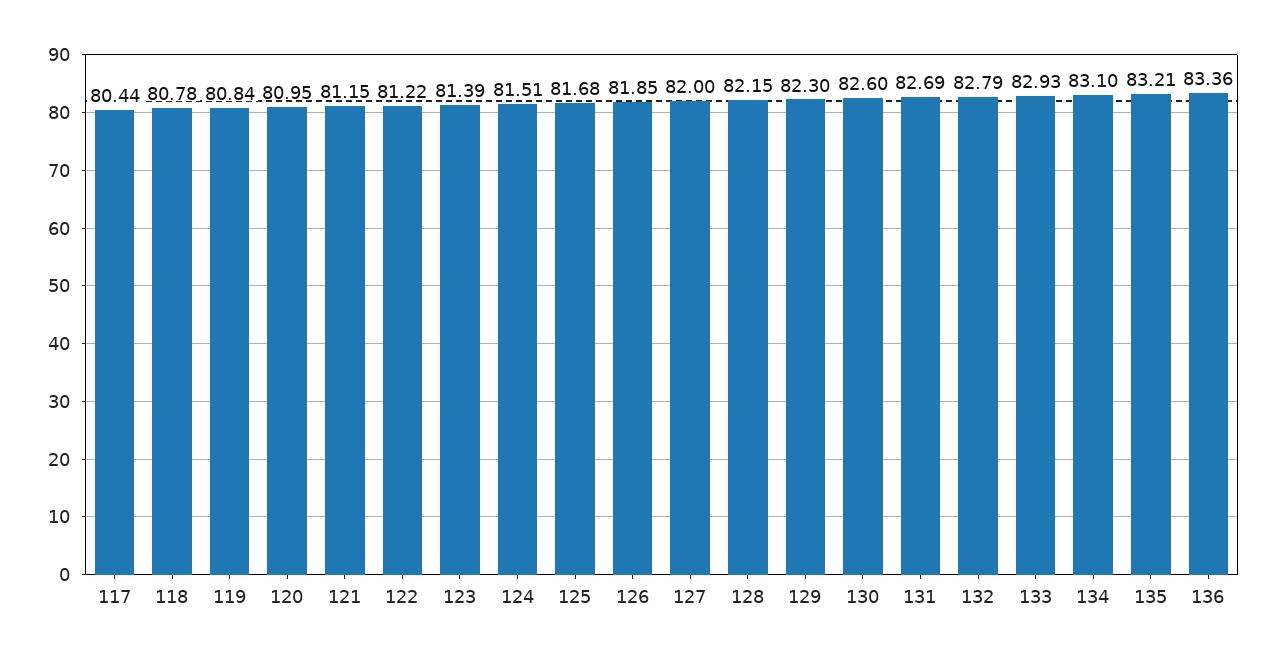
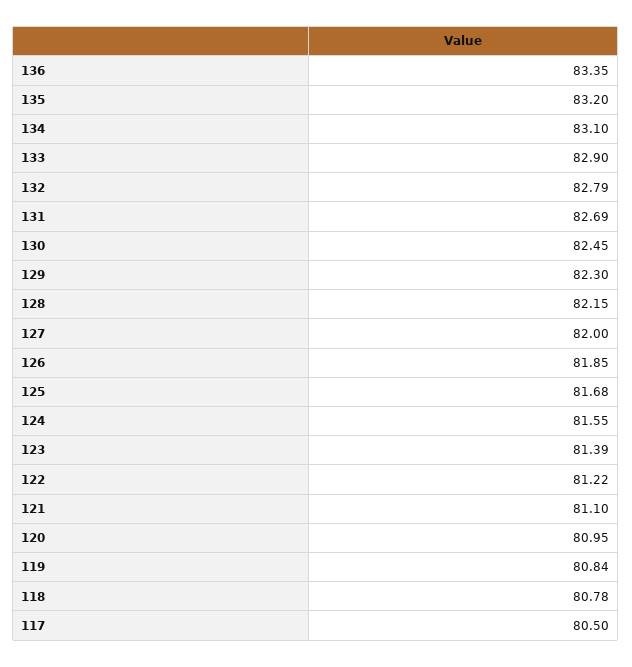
  {
-   "117": 80.44,
+   "117": 80.5,
    "118": 80.78,
    "119": 80.84,
    "120": 80.95,
-   "121": 81.15,
+   "121": 81.1,
    "122": 81.22,
    "123": 81.39,
-   "124": 81.51,
+   "124": 81.55,
    "125": 81.68,
    "126": 81.85,
    "127": 82,
    "128": 82.15,
    "129": 82.3,
-   "130": 82.6,
+   "130": 82.45,
    "131": 82.69,
    "132": 82.79,
-   "133": 82.93,
+   "133": 82.9,
    "134": 83.1,
-   "135": 83.21,
+   "135": 83.2,
-   "136": 83.36
+   "136": 83.35
  }

